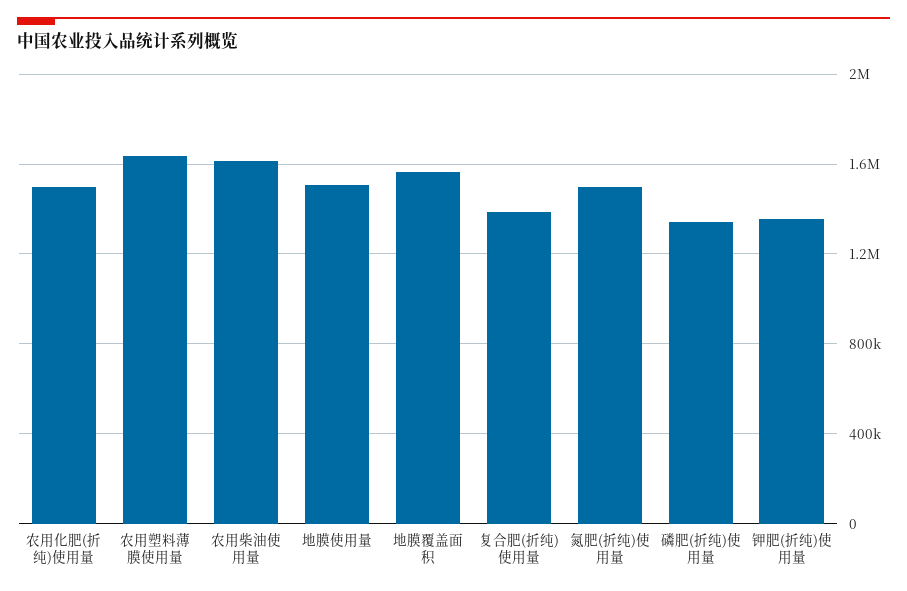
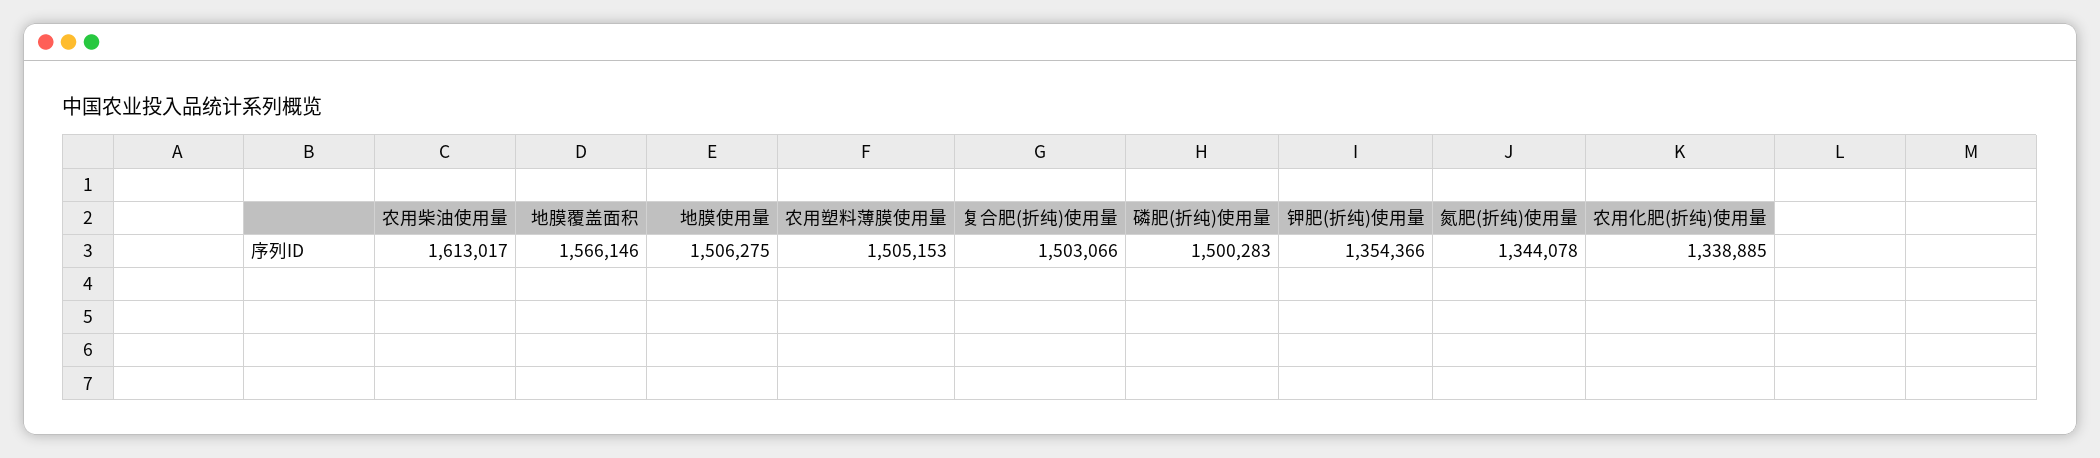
  {
-   "农用化肥(折纯)使用量": 1500000,
+   "农用化肥(折纯)使用量": 1338885,
-   "农用塑料薄膜使用量": 1650000,
+   "农用塑料薄膜使用量": 1505153,
    "农用柴油使用量": 1613017,
    "地膜使用量": 1506275,
    "地膜覆盖面积": 1566146,
-   "复合肥(折纯)使用量": 1400000,
+   "复合肥(折纯)使用量": 1503066,
-   "氮肥(折纯)使用量": 1500000,
+   "氮肥(折纯)使用量": 1344078,
-   "磷肥(折纯)使用量": 1350000,
+   "磷肥(折纯)使用量": 1500283,
    "钾肥(折纯)使用量": 1354366
  }

